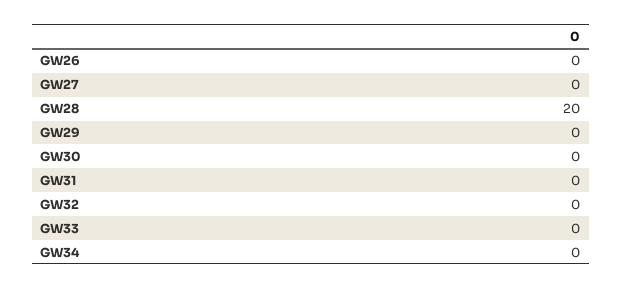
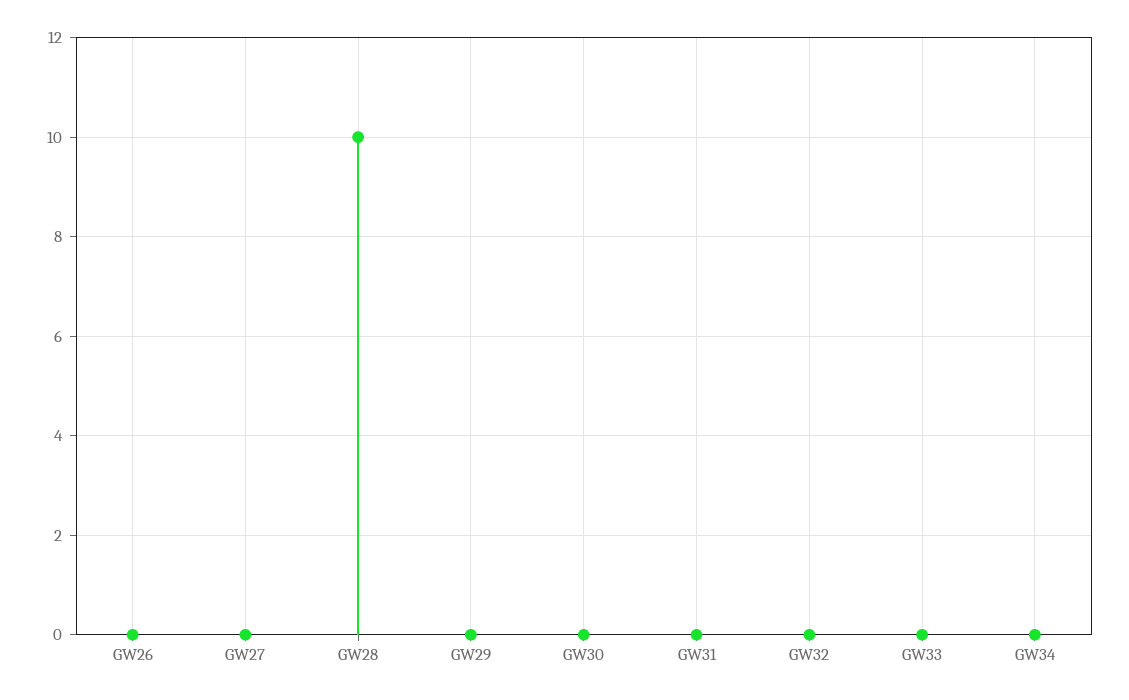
  {
    "GW26": 0,
    "GW27": 0,
-   "GW28": 20,
+   "GW28": 10,
    "GW29": 0,
    "GW30": 0,
    "GW31": 0,
    "GW32": 0,
    "GW33": 0,
    "GW34": 0
  }

